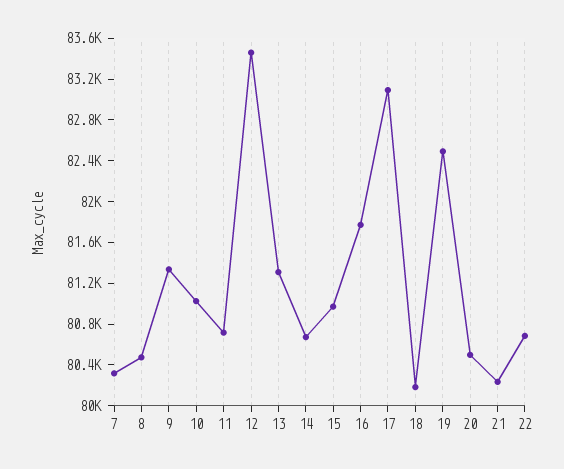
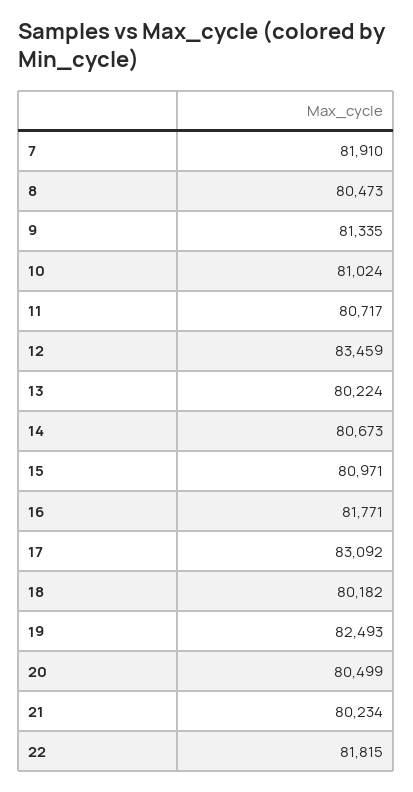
  {
-   "7": 80300,
+   "7": 81910,
    "8": 80473,
    "9": 81335,
    "10": 81024,
    "11": 80717,
    "12": 83459,
-   "13": 81300,
+   "13": 80224,
    "14": 80673,
    "15": 80971,
    "16": 81771,
    "17": 83092,
    "18": 80182,
    "19": 82493,
    "20": 80499,
    "21": 80234,
-   "22": 80700
+   "22": 81815
  }

